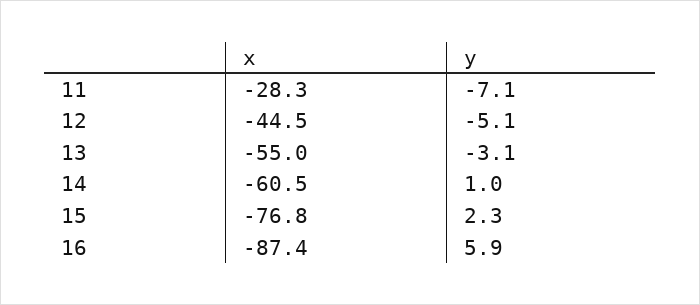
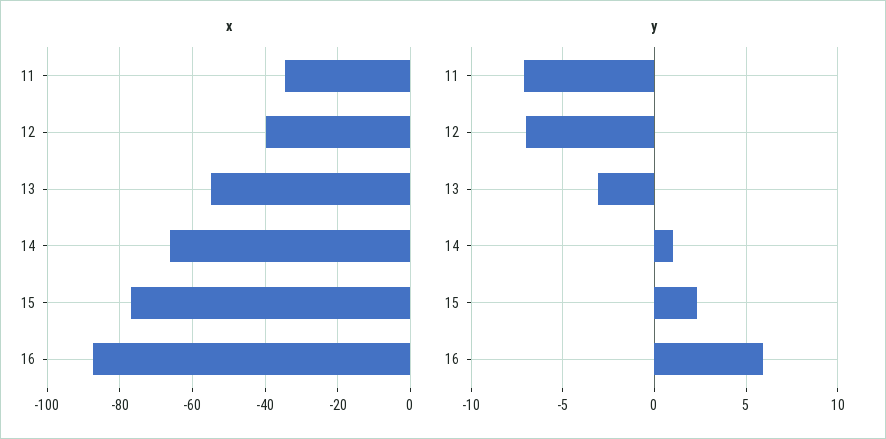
  {
    "x": {
-     "11": -28.3,
+     "11": -34,
-     "12": -44.5,
+     "12": -40,
      "13": -55,
-     "14": -60.5,
+     "14": -66,
      "15": -76.8,
      "16": -87.4
    },
    "y": {
      "11": -7.1,
-     "12": -5.1,
+     "12": -7,
      "13": -3.1,
      "14": 1,
      "15": 2.3,
      "16": 5.9
    }
  }

